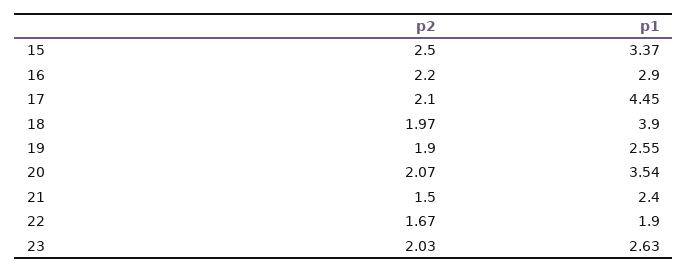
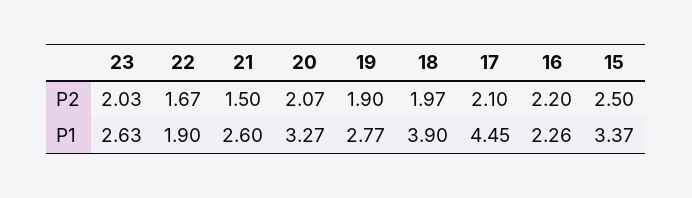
  {
    "p2": {
      "15": 2.5,
      "16": 2.2,
      "17": 2.1,
      "18": 1.97,
      "19": 1.9,
      "20": 2.07,
      "21": 1.5,
      "22": 1.67,
      "23": 2.03
    },
    "p1": {
      "15": 3.37,
-     "16": 2.9,
+     "16": 2.26,
      "17": 4.45,
      "18": 3.9,
-     "19": 2.55,
+     "19": 2.77,
-     "20": 3.54,
+     "20": 3.27,
-     "21": 2.4,
+     "21": 2.6,
      "22": 1.9,
      "23": 2.63
    }
  }

